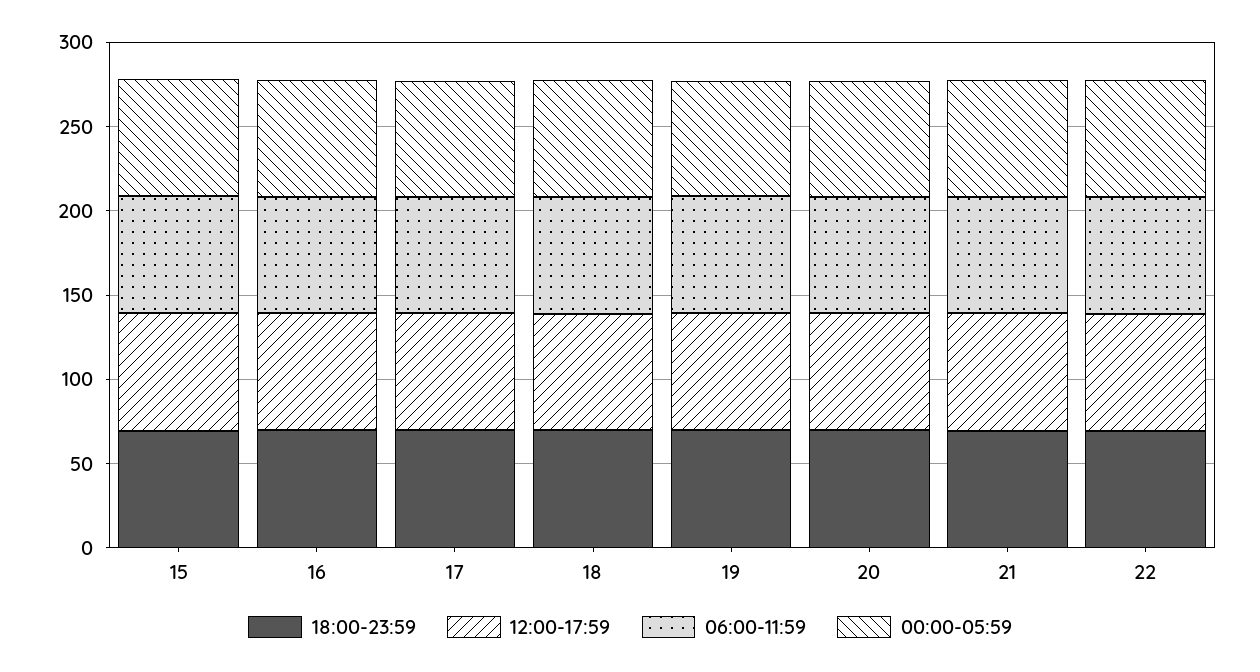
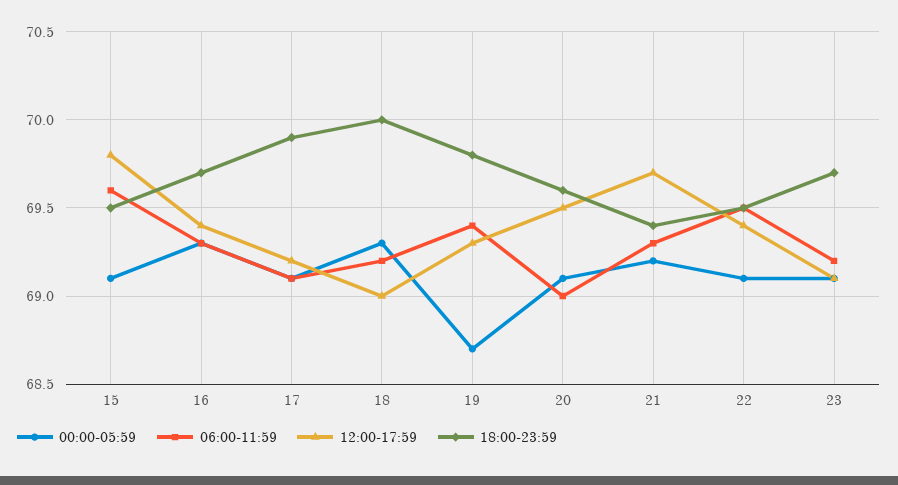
  {
    "18:00-23:59": {
      "15": 69.5,
      "16": 69.7,
      "17": 69.9,
      "18": 70,
      "19": 69.8,
      "20": 69.6,
      "21": 69.4,
-     "22": 69.5
+     "22": 69.5,
+     "23": 69.7
    },
    "12:00-17:59": {
      "15": 69.8,
      "16": 69.4,
      "17": 69.2,
      "18": 69,
      "19": 69.3,
      "20": 69.5,
      "21": 69.7,
-     "22": 69.4
+     "22": 69.4,
+     "23": 69.1
    },
    "06:00-11:59": {
      "15": 69.6,
      "16": 69.3,
      "17": 69.1,
      "18": 69.2,
      "19": 69.4,
      "20": 69,
      "21": 69.3,
-     "22": 69.5
+     "22": 69.5,
+     "23": 69.2
    },
    "00:00-05:59": {
      "15": 69.1,
      "16": 69.3,
      "17": 69.1,
      "18": 69.3,
      "19": 68.7,
      "20": 69.1,
      "21": 69.2,
-     "22": 69.1
+     "22": 69.1,
+     "23": 69.1
    }
  }

